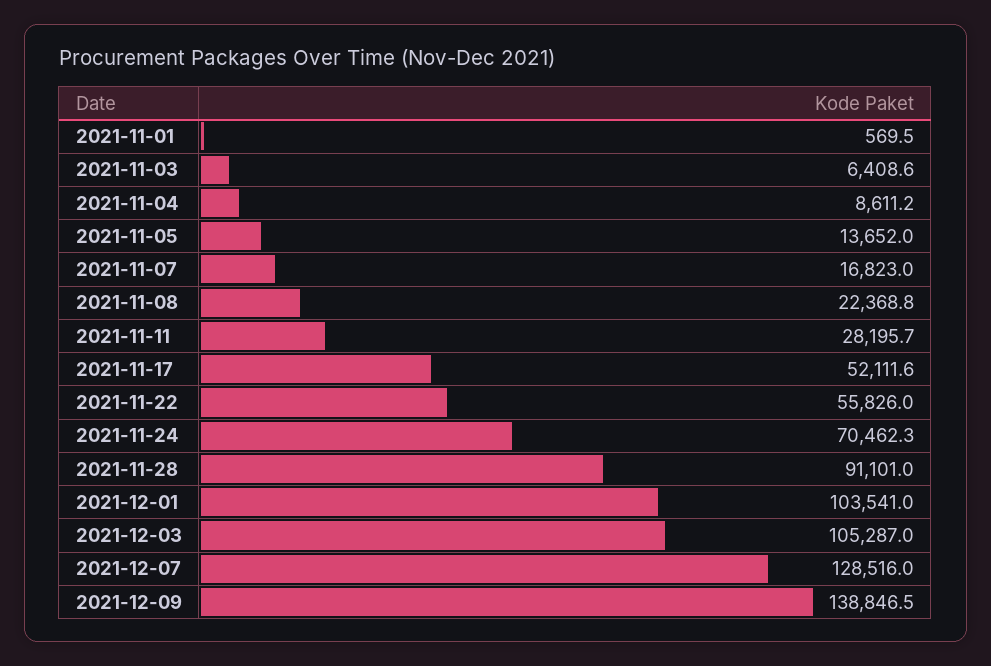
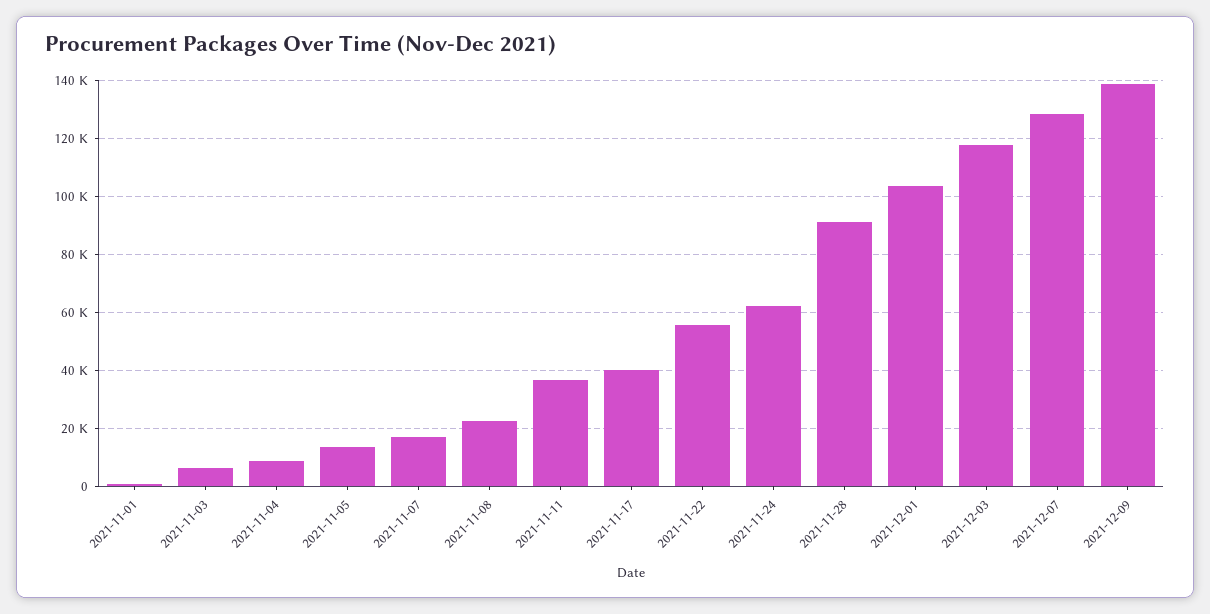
  {
    "2021-11-01": 569.5,
    "2021-11-03": 6408.6,
    "2021-11-04": 8611.2,
    "2021-11-05": 13652,
    "2021-11-07": 16823,
    "2021-11-08": 22368.8,
-   "2021-11-11": 28195.7,
+   "2021-11-11": 37500,
-   "2021-11-17": 52111.6,
+   "2021-11-17": 40000,
    "2021-11-22": 55826,
-   "2021-11-24": 70462.3,
+   "2021-11-24": 62500,
    "2021-11-28": 91101,
    "2021-12-01": 103541,
-   "2021-12-03": 105287,
+   "2021-12-03": 117500,
    "2021-12-07": 128516,
    "2021-12-09": 138846.5
  }

